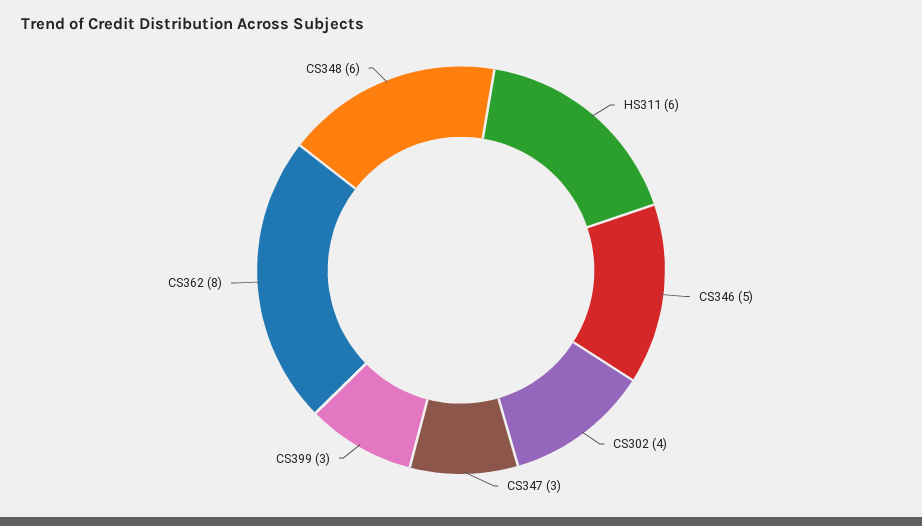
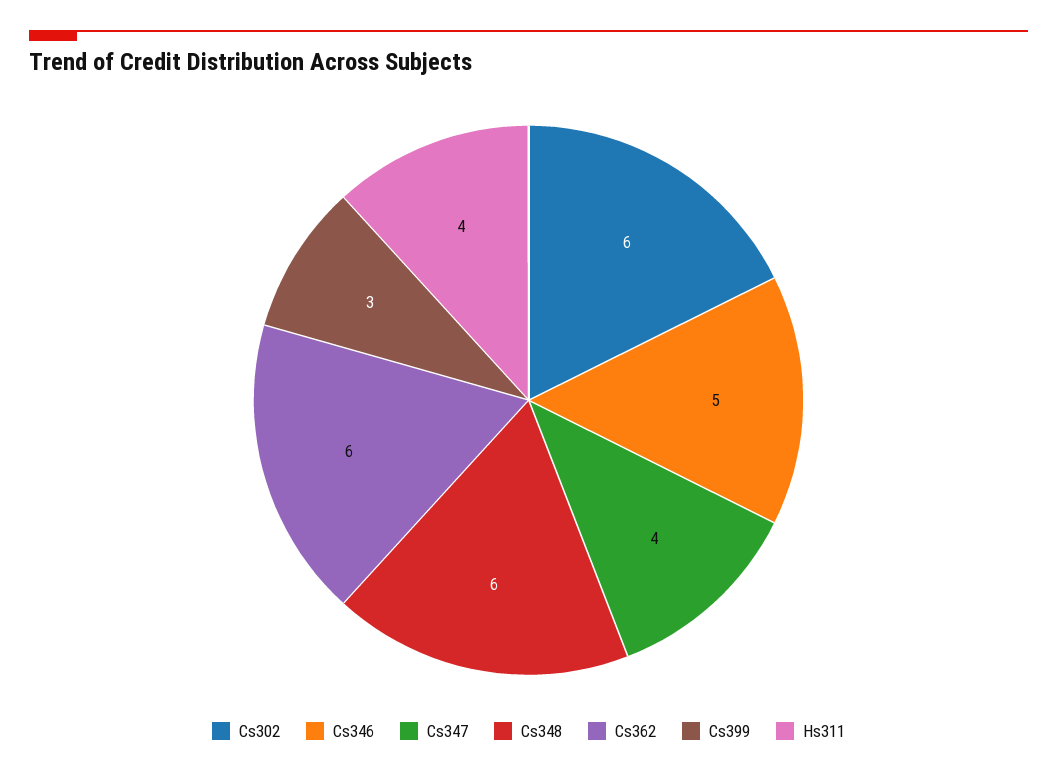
  {
-   "HS311": 6,
+   "HS311": 4,
    "CS346": 5,
-   "CS302": 4,
+   "CS302": 6,
-   "CS347": 3,
+   "CS347": 4,
    "CS399": 3,
-   "CS362": 8,
+   "CS362": 6,
    "CS348": 6
  }

